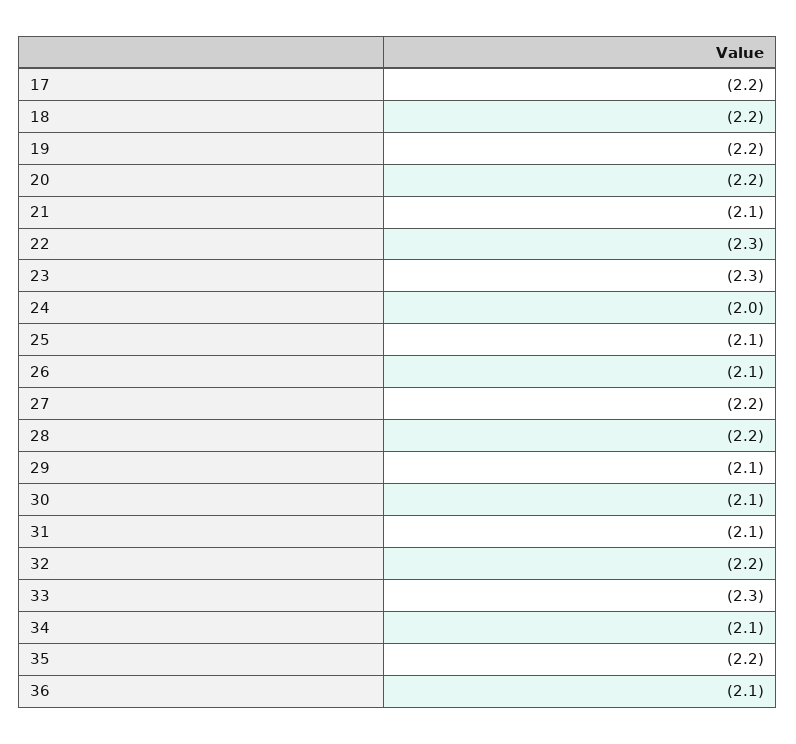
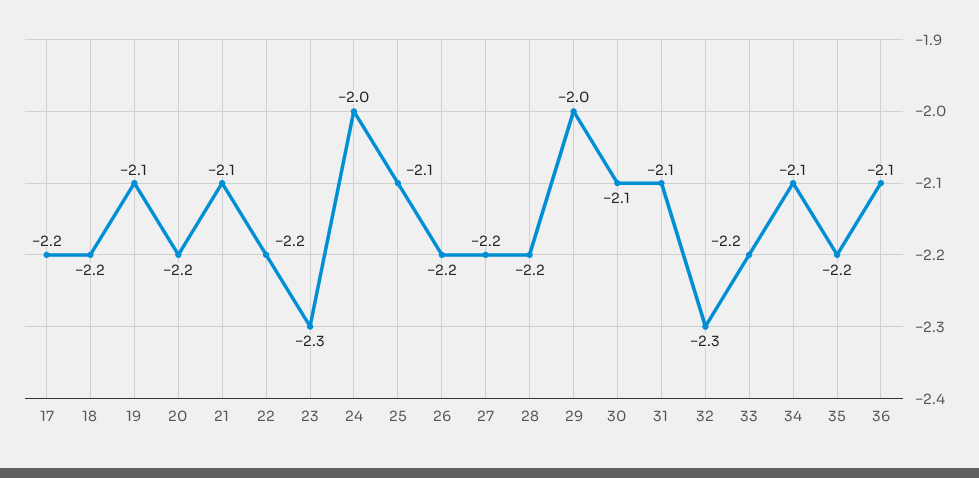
  {
    "17": -2.2,
    "18": -2.2,
-   "19": -2.2,
+   "19": -2.1,
    "20": -2.2,
    "21": -2.1,
-   "22": -2.3,
+   "22": -2.2,
    "23": -2.3,
    "24": -2,
    "25": -2.1,
-   "26": -2.1,
+   "26": -2.2,
    "27": -2.2,
    "28": -2.2,
-   "29": -2.1,
+   "29": -2,
    "30": -2.1,
    "31": -2.1,
-   "32": -2.2,
+   "32": -2.3,
-   "33": -2.3,
+   "33": -2.2,
    "34": -2.1,
    "35": -2.2,
    "36": -2.1
  }

